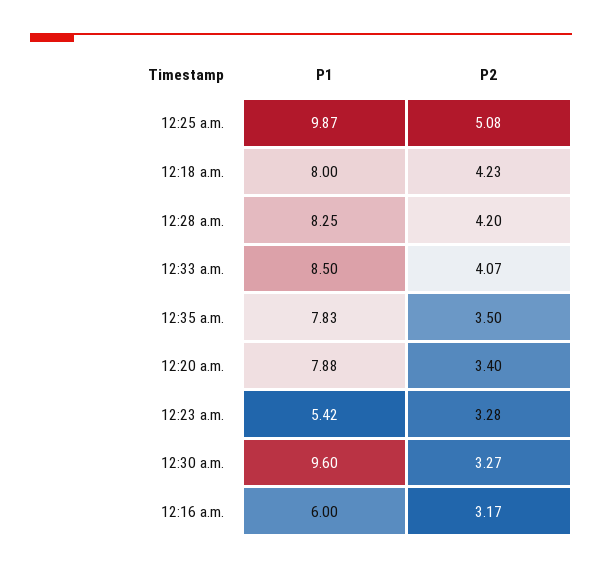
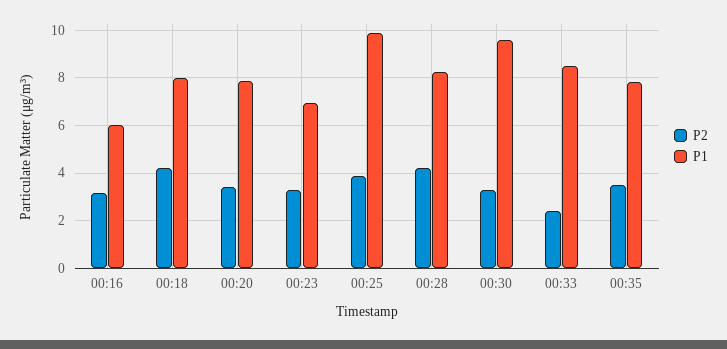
  {
    "P1": {
      "12:25 a.m.": 9.87,
      "12:18 a.m.": 8,
      "12:28 a.m.": 8.25,
      "12:33 a.m.": 8.5,
      "12:35 a.m.": 7.83,
      "12:20 a.m.": 7.88,
-     "12:23 a.m.": 5.42,
+     "12:23 a.m.": 7,
      "12:30 a.m.": 9.6,
      "12:16 a.m.": 6
    },
    "P2": {
-     "12:25 a.m.": 5.08,
+     "12:25 a.m.": 4,
      "12:18 a.m.": 4.23,
      "12:28 a.m.": 4.2,
-     "12:33 a.m.": 4.07,
+     "12:33 a.m.": 2.5,
      "12:35 a.m.": 3.5,
      "12:20 a.m.": 3.4,
      "12:23 a.m.": 3.28,
      "12:30 a.m.": 3.27,
      "12:16 a.m.": 3.17
    }
  }

